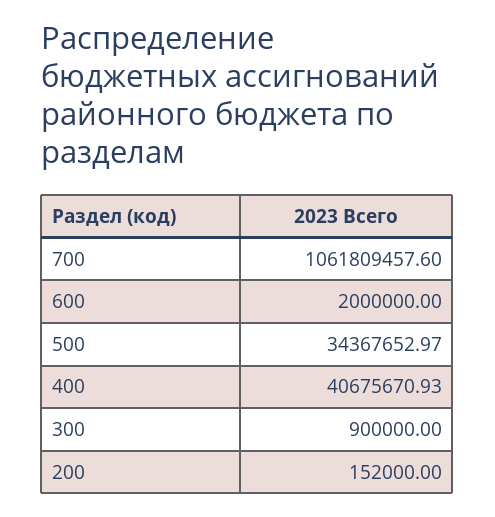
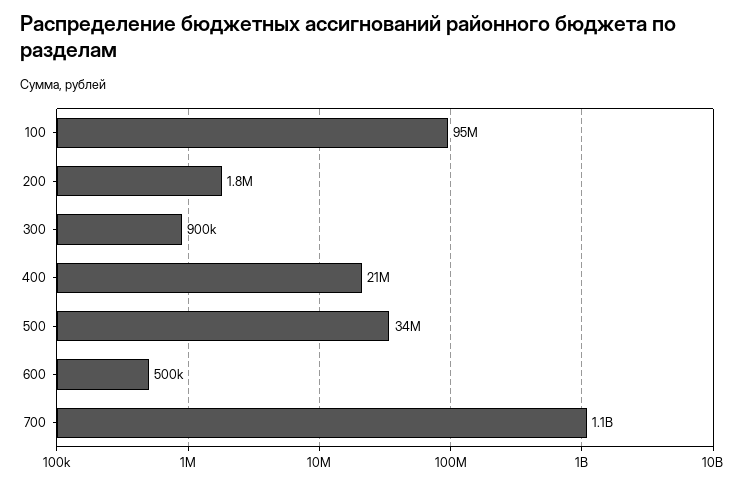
  {
    "700": 1061809457.6,
-   "600": 2000000,
+   "600": 500000,
    "500": 34367652.97,
-   "400": 40675670.93,
+   "400": 21000000,
    "300": 900000,
-   "200": 152000
+   "200": 1800000,
+   "100": 95000000
  }

